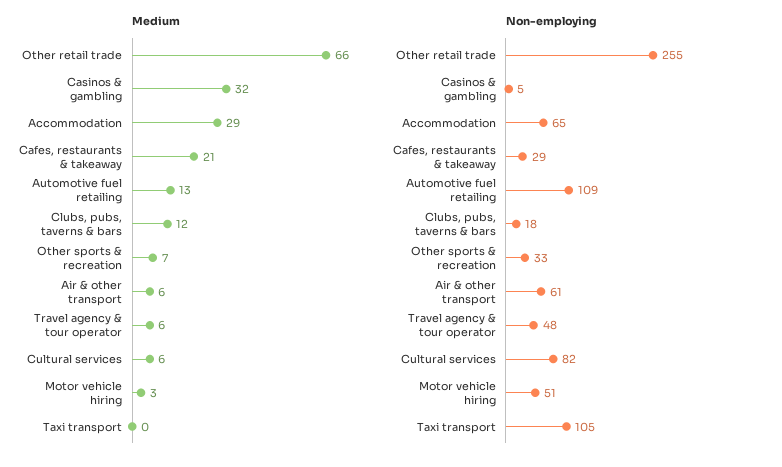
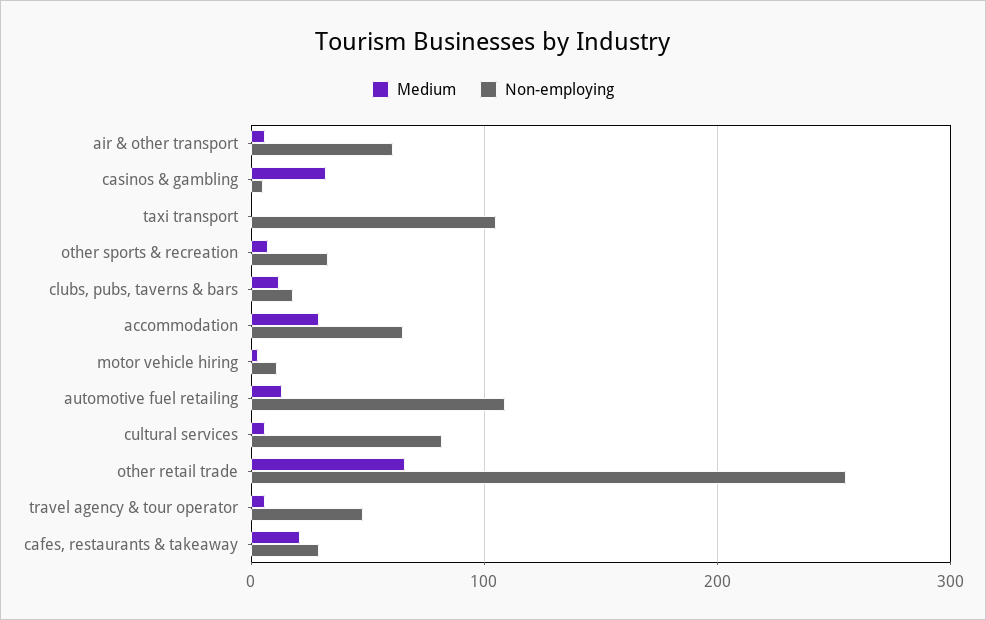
  {
    "Medium": {
      "Other retail trade": 66,
      "Casinos & gambling": 32,
      "Accommodation": 29,
      "Cafes, restaurants & takeaway": 21,
      "Automotive fuel retailing": 13,
      "Clubs, pubs, taverns & bars": 12,
      "Other sports & recreation": 7,
      "Air & other transport": 6,
      "Travel agency & tour operator": 6,
      "Cultural services": 6,
      "Motor vehicle hiring": 3,
      "Taxi transport": 0
    },
    "Non-employing": {
      "Other retail trade": 255,
      "Casinos & gambling": 5,
      "Accommodation": 65,
      "Cafes, restaurants & takeaway": 29,
      "Automotive fuel retailing": 109,
      "Clubs, pubs, taverns & bars": 18,
      "Other sports & recreation": 33,
      "Air & other transport": 61,
      "Travel agency & tour operator": 48,
      "Cultural services": 82,
-     "Motor vehicle hiring": 51,
+     "Motor vehicle hiring": 10,
      "Taxi transport": 105
    }
  }

